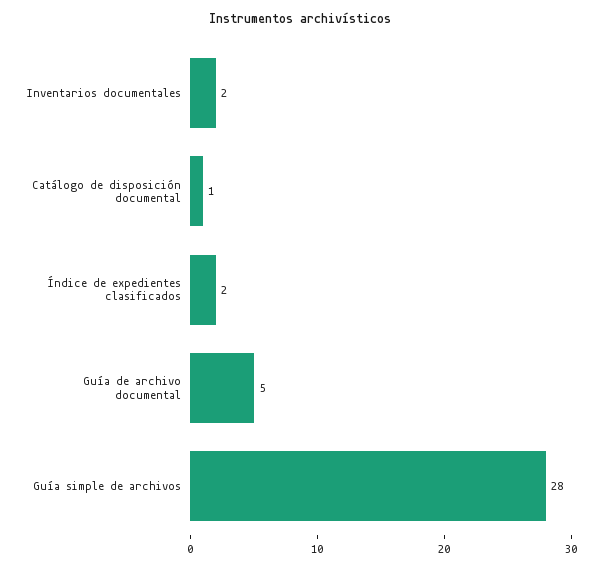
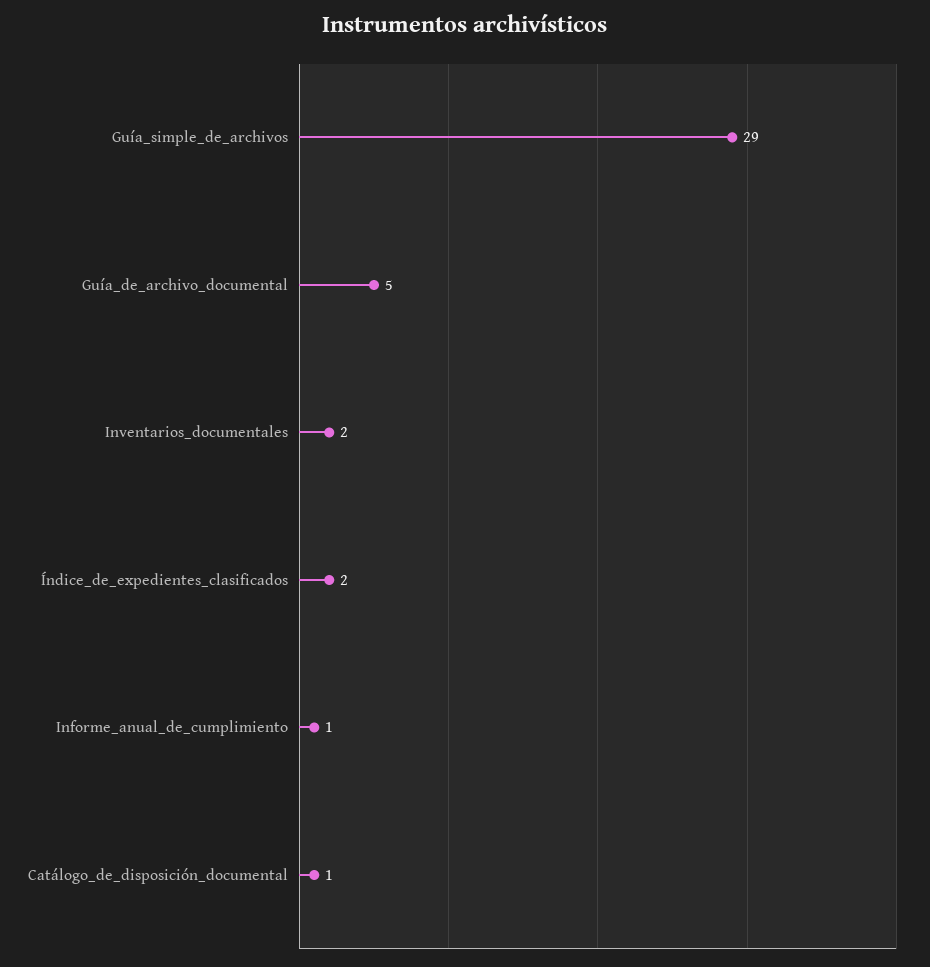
  {
    "Inventarios documentales": 2,
    "Catálogo de disposición documental": 1,
    "Índice de expedientes clasificados": 2,
    "Guía de archivo documental": 5,
-   "Guía simple de archivos": 28
+   "Guía simple de archivos": 29,
+   "Informe_anual_de_cumplimiento": 1
  }

